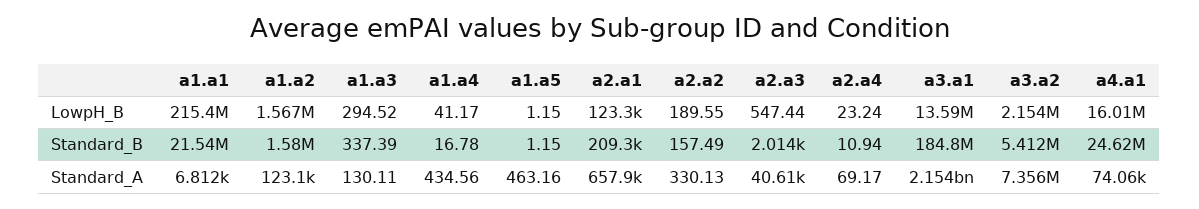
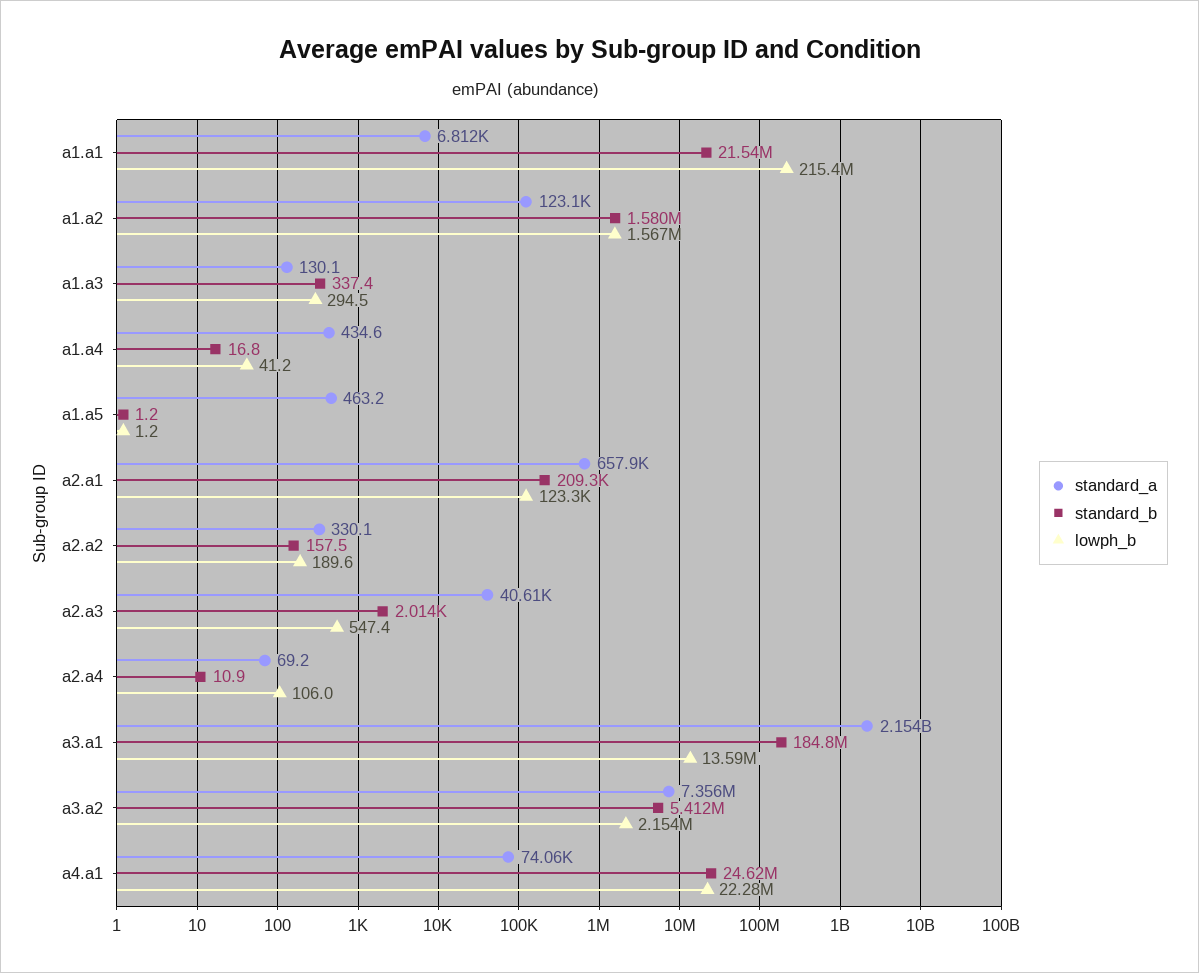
  {
    "LowpH_B": {
      "a1.a1": 215400000,
      "a1.a2": 1567000,
      "a1.a3": 294.52,
      "a1.a4": 41.17,
      "a1.a5": 1.15,
      "a2.a1": 123300,
      "a2.a2": 189.55,
      "a2.a3": 547.44,
-     "a2.a4": 23.24,
+     "a2.a4": 106,
      "a3.a1": 13590000,
      "a3.a2": 2154000,
-     "a4.a1": 16010000
+     "a4.a1": 22280000
    },
    "Standard_B": {
      "a1.a1": 21540000,
      "a1.a2": 1580000,
      "a1.a3": 337.39,
      "a1.a4": 16.78,
      "a1.a5": 1.15,
      "a2.a1": 209300,
      "a2.a2": 157.49,
      "a2.a3": 2014,
      "a2.a4": 10.94,
      "a3.a1": 184800000,
      "a3.a2": 5412000,
      "a4.a1": 24620000
    },
    "Standard_A": {
      "a1.a1": 6812,
      "a1.a2": 123100,
      "a1.a3": 130.11,
      "a1.a4": 434.56,
      "a1.a5": 463.16,
      "a2.a1": 657900,
      "a2.a2": 330.13,
      "a2.a3": 40610,
      "a2.a4": 69.17,
      "a3.a1": 2154000000,
      "a3.a2": 7356000,
      "a4.a1": 74060
    }
  }

